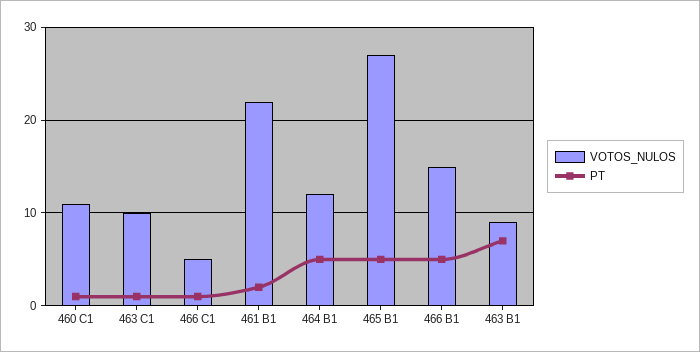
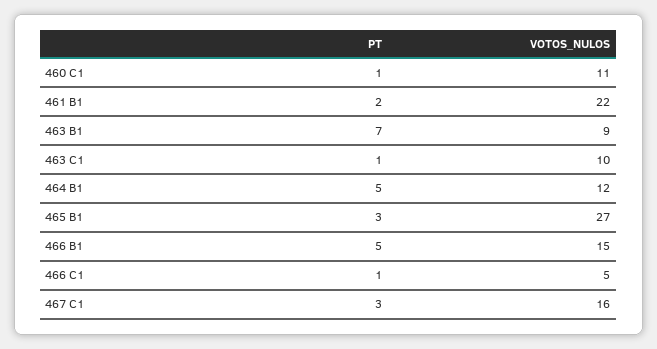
  {
    "VOTOS_NULOS": {
      "460 C1": 11,
      "463 C1": 10,
      "466 C1": 5,
      "461 B1": 22,
      "464 B1": 12,
      "465 B1": 27,
      "466 B1": 15,
-     "463 B1": 9
+     "463 B1": 9,
+     "467 C1": 16
    },
    "PT": {
      "460 C1": 1,
      "463 C1": 1,
      "466 C1": 1,
      "461 B1": 2,
      "464 B1": 5,
-     "465 B1": 5,
+     "465 B1": 3,
      "466 B1": 5,
-     "463 B1": 7
+     "463 B1": 7,
+     "467 C1": 3
    }
  }

